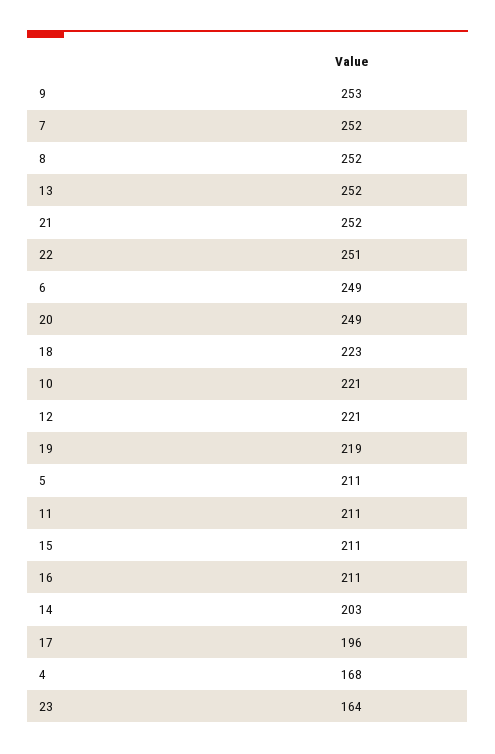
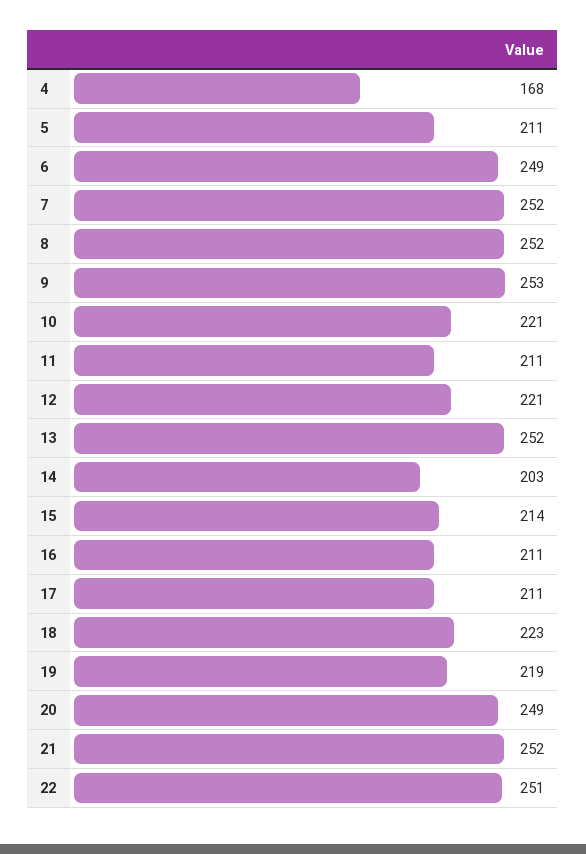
  {
    "9": 253,
    "7": 252,
    "8": 252,
    "13": 252,
    "21": 252,
    "22": 251,
    "6": 249,
    "20": 249,
    "18": 223,
    "10": 221,
    "12": 221,
    "19": 219,
    "5": 211,
    "11": 211,
-   "15": 211,
+   "15": 214,
    "16": 211,
    "14": 203,
-   "17": 196,
+   "17": 211,
-   "4": 168,
+   "4": 168
-   "23": 164
  }

